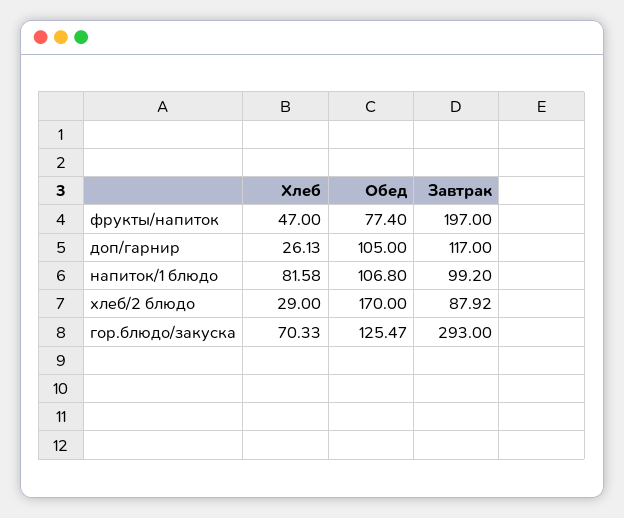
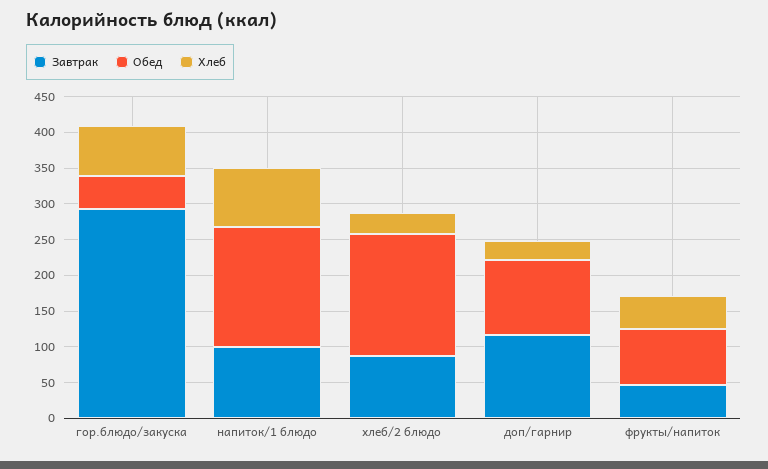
  {
    "Хлеб": {
      "фрукты/напиток": 47,
      "доп/гарнир": 26.13,
      "напиток/1 блюдо": 81.58,
      "хлеб/2 блюдо": 29,
      "гор.блюдо/закуска": 70.33
    },
    "Обед": {
      "фрукты/напиток": 77.4,
      "доп/гарнир": 105,
-     "напиток/1 блюдо": 106.8,
+     "напиток/1 блюдо": 175,
      "хлеб/2 блюдо": 170,
-     "гор.блюдо/закуска": 125.47
+     "гор.блюдо/закуска": 50
    },
    "Завтрак": {
-     "фрукты/напиток": 197,
+     "фрукты/напиток": 50,
      "доп/гарнир": 117,
      "напиток/1 блюдо": 99.2,
      "хлеб/2 блюдо": 87.92,
      "гор.блюдо/закуска": 293
    }
  }

